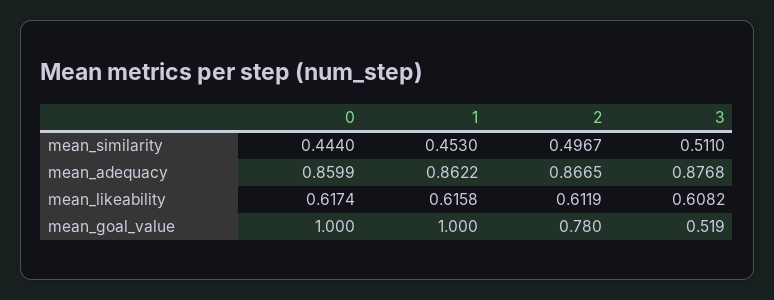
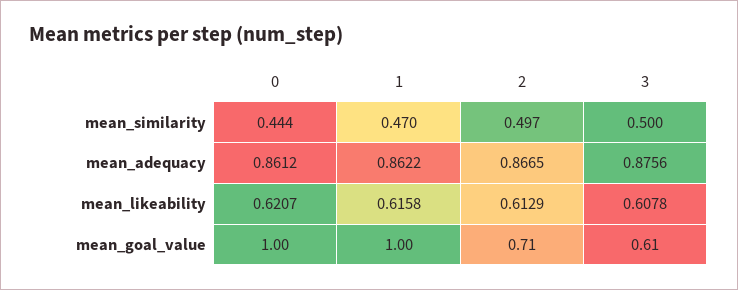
  {
    "0": {
      "mean_similarity": 0.444,
-     "mean_adequacy": 0.8599,
+     "mean_adequacy": 0.8612,
-     "mean_likeability": 0.6174,
+     "mean_likeability": 0.6207,
      "mean_goal_value": 1
    },
    "1": {
-     "mean_similarity": 0.453,
+     "mean_similarity": 0.47,
      "mean_adequacy": 0.8622,
      "mean_likeability": 0.6158,
      "mean_goal_value": 1
    },
    "2": {
      "mean_similarity": 0.4967,
      "mean_adequacy": 0.8665,
-     "mean_likeability": 0.6119,
+     "mean_likeability": 0.6129,
-     "mean_goal_value": 0.78
+     "mean_goal_value": 0.71
    },
    "3": {
-     "mean_similarity": 0.511,
+     "mean_similarity": 0.5,
-     "mean_adequacy": 0.8768,
+     "mean_adequacy": 0.8756,
-     "mean_likeability": 0.6082,
+     "mean_likeability": 0.6078,
-     "mean_goal_value": 0.519
+     "mean_goal_value": 0.61
    }
  }

